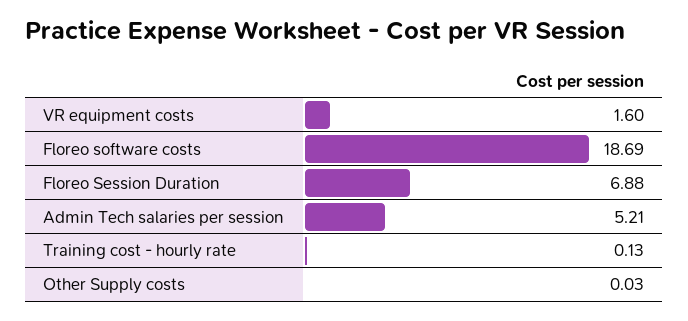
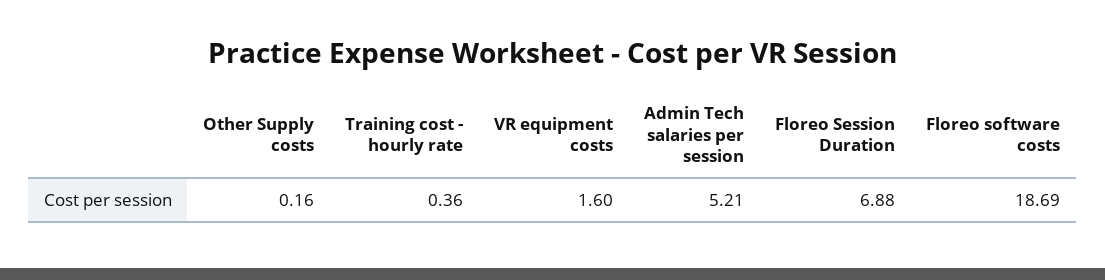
  {
    "VR equipment costs": 1.6,
    "Floreo software costs": 18.69,
    "Floreo Session Duration": 6.88,
    "Admin Tech salaries per session": 5.21,
-   "Training cost - hourly rate": 0.13,
+   "Training cost - hourly rate": 0.36,
-   "Other Supply costs": 0.03
+   "Other Supply costs": 0.16
  }

